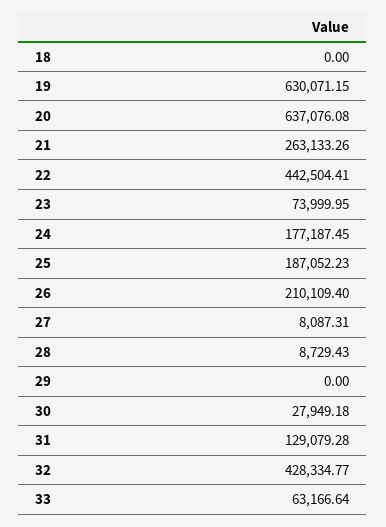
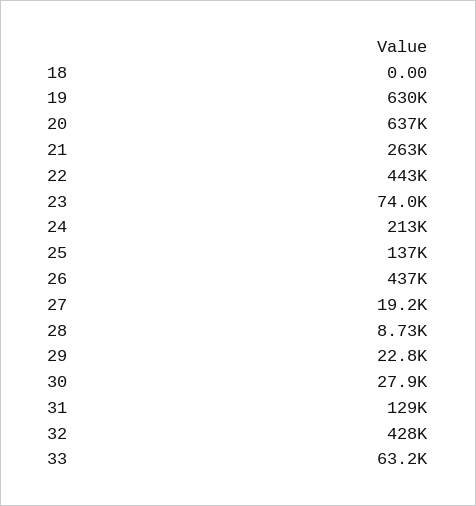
  {
    "18": 0,
    "19": 630071.15,
    "20": 637076.08,
    "21": 263133.26,
    "22": 442504.41,
    "23": 73999.95,
-   "24": 177187.45,
+   "24": 213000,
-   "25": 187052.23,
+   "25": 137000,
-   "26": 210109.4,
+   "26": 437000,
-   "27": 8087.31,
+   "27": 19200,
    "28": 8729.43,
-   "29": 0,
+   "29": 22800,
    "30": 27949.18,
    "31": 129079.28,
    "32": 428334.77,
    "33": 63166.64
  }

